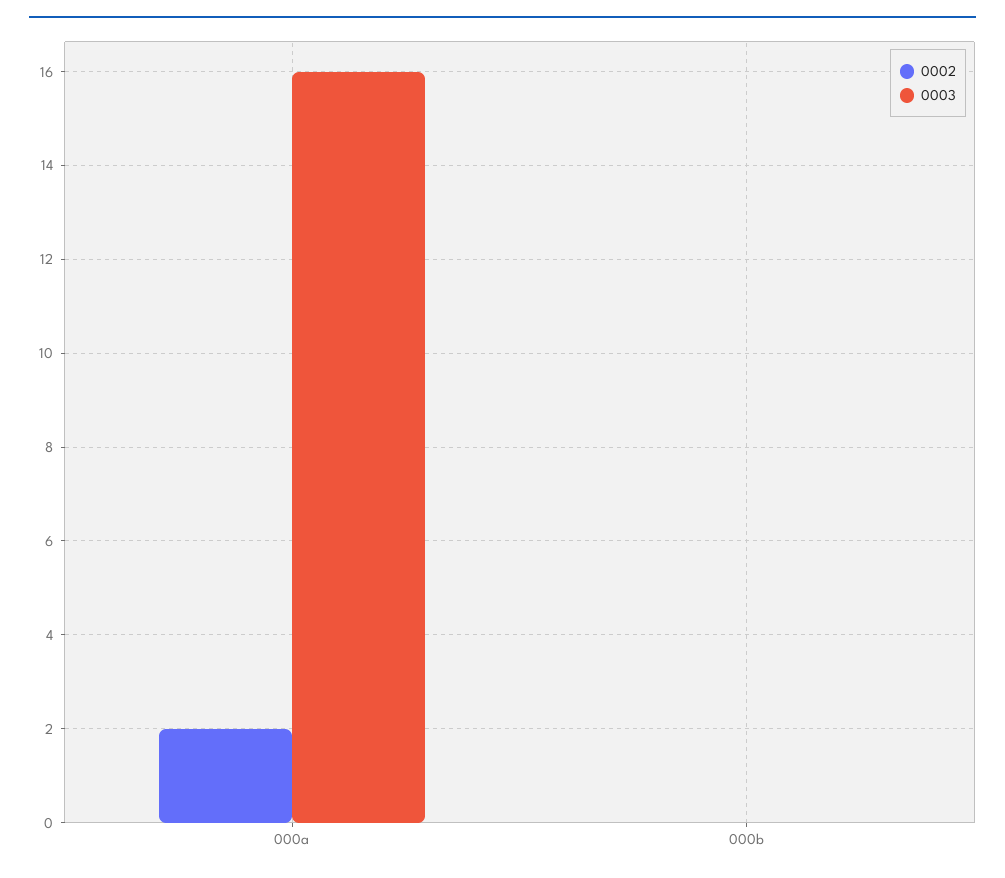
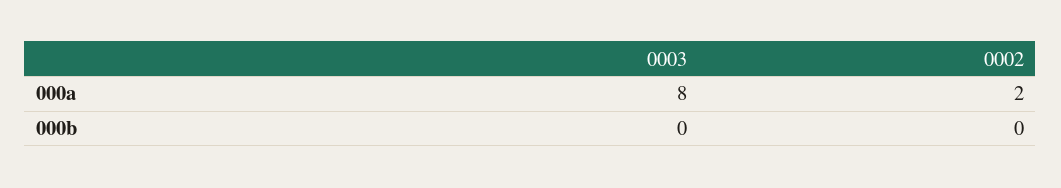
  {
    "0002": {
      "000a": 2,
      "000b": 0
    },
    "0003": {
-     "000a": 16,
+     "000a": 8,
      "000b": 0
    }
  }

